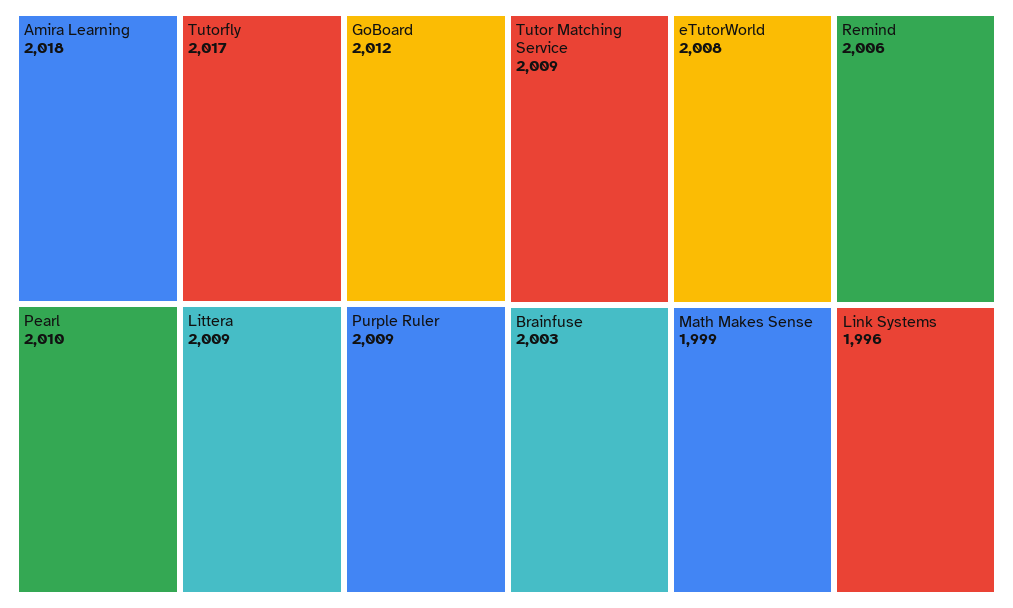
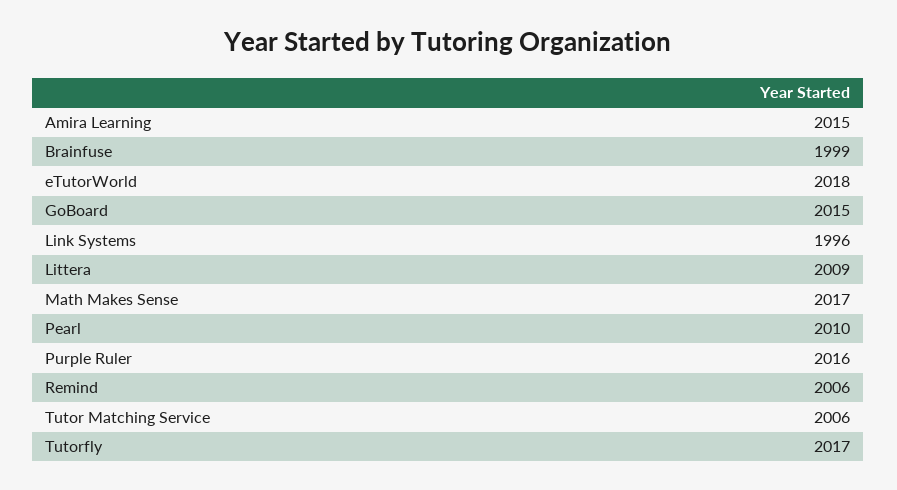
  {
-   "Amira Learning": 2018,
+   "Amira Learning": 2015,
    "Tutorfly": 2017,
-   "GoBoard": 2012,
+   "GoBoard": 2015,
    "Pearl": 2010,
    "Littera": 2009,
-   "Purple Ruler": 2009,
+   "Purple Ruler": 2016,
-   "Tutor Matching Service": 2009,
+   "Tutor Matching Service": 2006,
-   "eTutorWorld": 2008,
+   "eTutorWorld": 2018,
    "Remind": 2006,
-   "Brainfuse": 2003,
+   "Brainfuse": 1999,
-   "Math Makes Sense": 1999,
+   "Math Makes Sense": 2017,
    "Link Systems": 1996
  }

